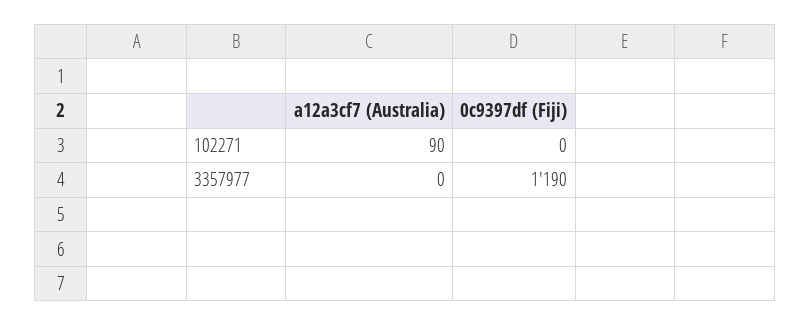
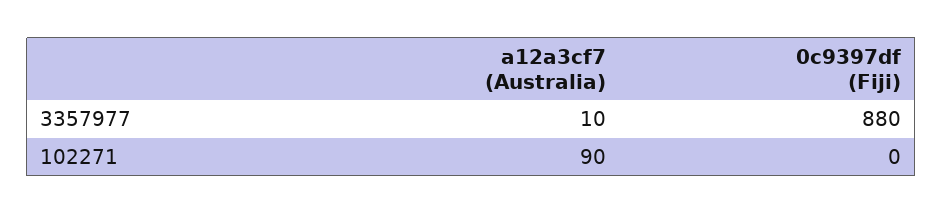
  {
    "a12a3cf7 (Australia)": {
      "102271": 90,
-     "3357977": 0
+     "3357977": 10
    },
    "0c9397df (Fiji)": {
      "102271": 0,
-     "3357977": 1190
+     "3357977": 880
    }
  }

